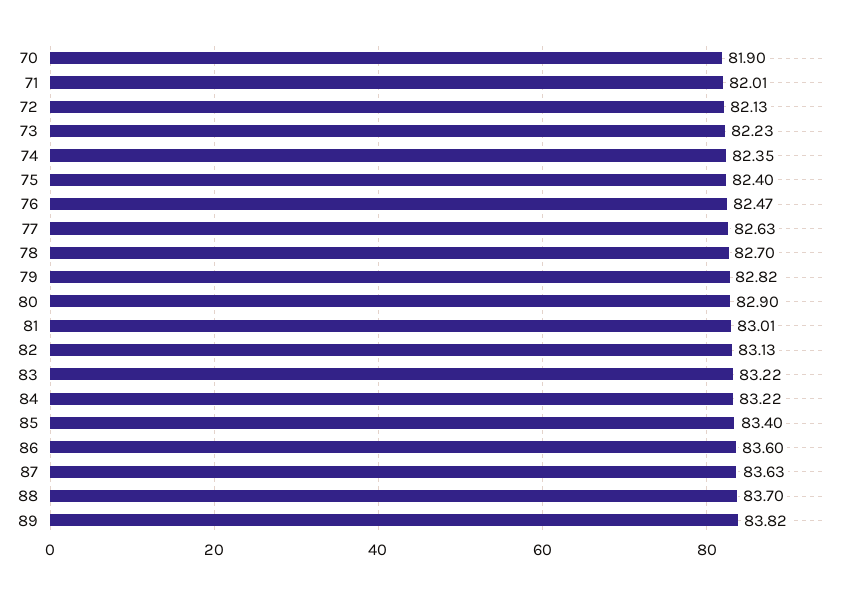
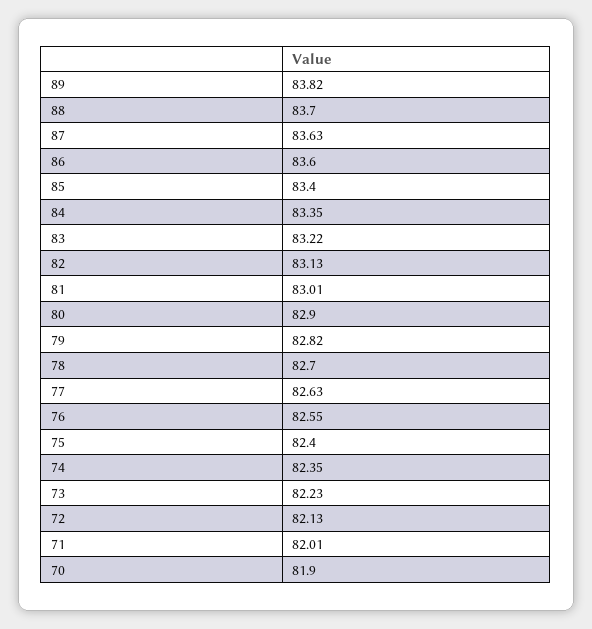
  {
    "70": 81.9,
    "71": 82.01,
    "72": 82.13,
    "73": 82.23,
    "74": 82.35,
    "75": 82.4,
-   "76": 82.47,
+   "76": 82.55,
    "77": 82.63,
    "78": 82.7,
    "79": 82.82,
    "80": 82.9,
    "81": 83.01,
    "82": 83.13,
    "83": 83.22,
-   "84": 83.22,
+   "84": 83.35,
    "85": 83.4,
    "86": 83.6,
    "87": 83.63,
    "88": 83.7,
    "89": 83.82
  }

